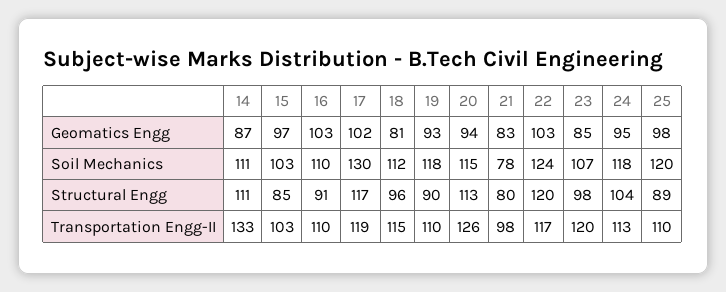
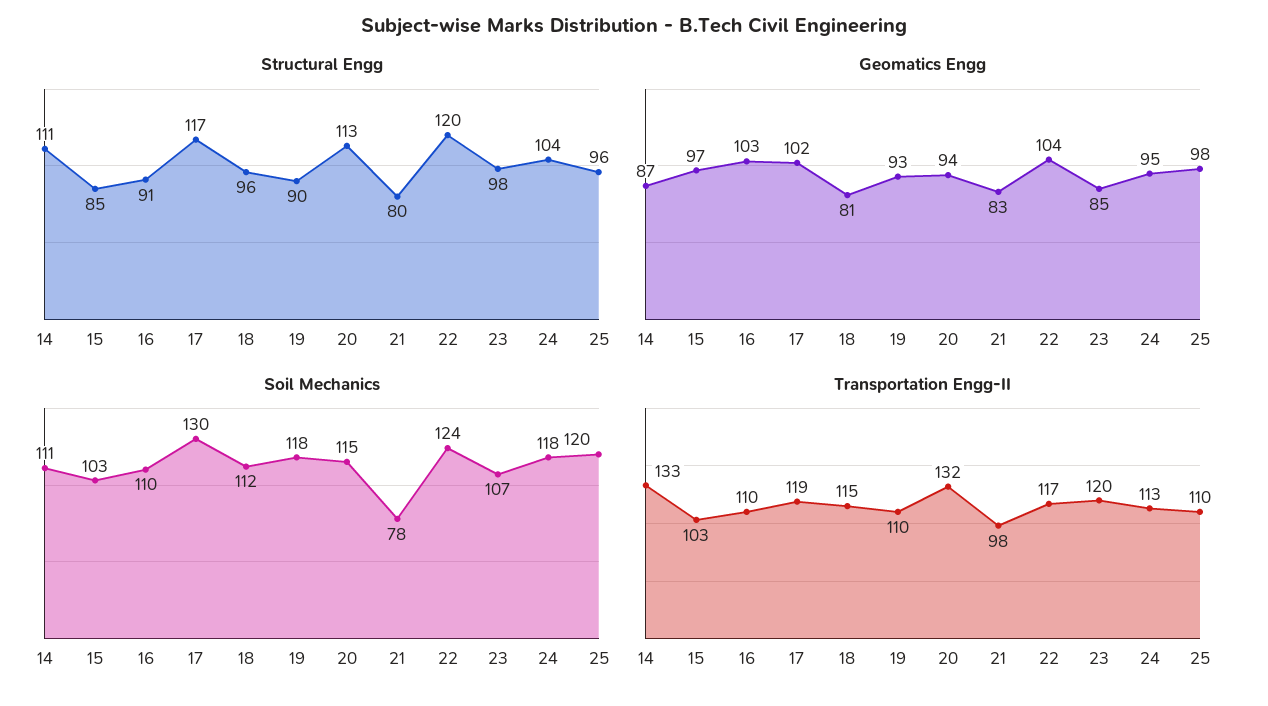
  {
    "Geomatics Engg": {
      "14": 87,
      "15": 97,
      "16": 103,
      "17": 102,
      "18": 81,
      "19": 93,
      "20": 94,
      "21": 83,
-     "22": 103,
+     "22": 104,
      "23": 85,
      "24": 95,
      "25": 98
    },
    "Soil Mechanics": {
      "14": 111,
      "15": 103,
      "16": 110,
      "17": 130,
      "18": 112,
      "19": 118,
      "20": 115,
      "21": 78,
      "22": 124,
      "23": 107,
      "24": 118,
      "25": 120
    },
    "Structural Engg": {
      "14": 111,
      "15": 85,
      "16": 91,
      "17": 117,
      "18": 96,
      "19": 90,
      "20": 113,
      "21": 80,
      "22": 120,
      "23": 98,
      "24": 104,
-     "25": 89
+     "25": 96
    },
    "Transportation Engg-II": {
      "14": 133,
      "15": 103,
      "16": 110,
      "17": 119,
      "18": 115,
      "19": 110,
-     "20": 126,
+     "20": 132,
      "21": 98,
      "22": 117,
      "23": 120,
      "24": 113,
      "25": 110
    }
  }

